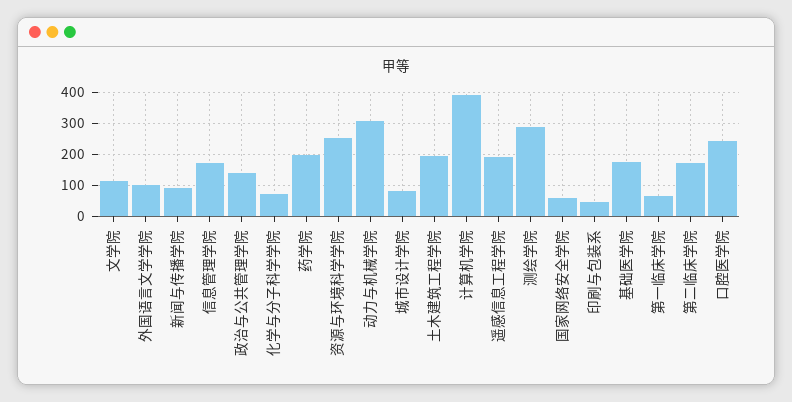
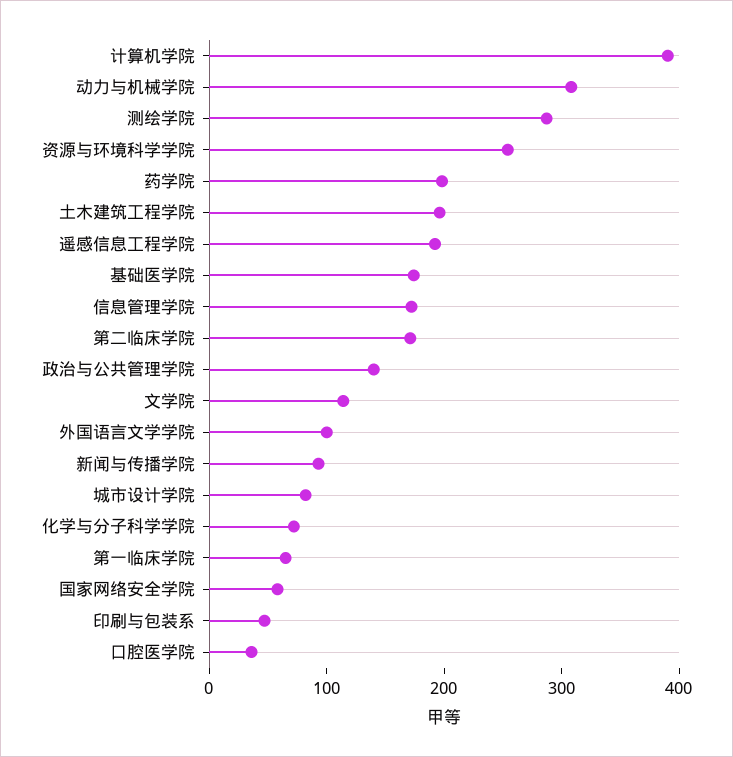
  {
    "文学院": 120,
    "外国语言文学学院": 100,
    "新闻与传播学院": 100,
    "信息管理学院": 180,
    "政治与公共管理学院": 140,
    "化学与分子科学学院": 80,
    "药学院": 200,
    "资源与环境科学学院": 260,
    "动力与机械学院": 300,
    "城市设计学院": 80,
    "土木建筑工程学院": 200,
    "计算机学院": 400,
    "遥感信息工程学院": 200,
    "测绘学院": 280,
    "国家网络安全学院": 60,
    "印刷与包装系": 40,
    "基础医学院": 180,
    "第一临床学院": 60,
    "第二临床学院": 180,
-   "口腔医学院": 240
+   "口腔医学院": 40
  }

